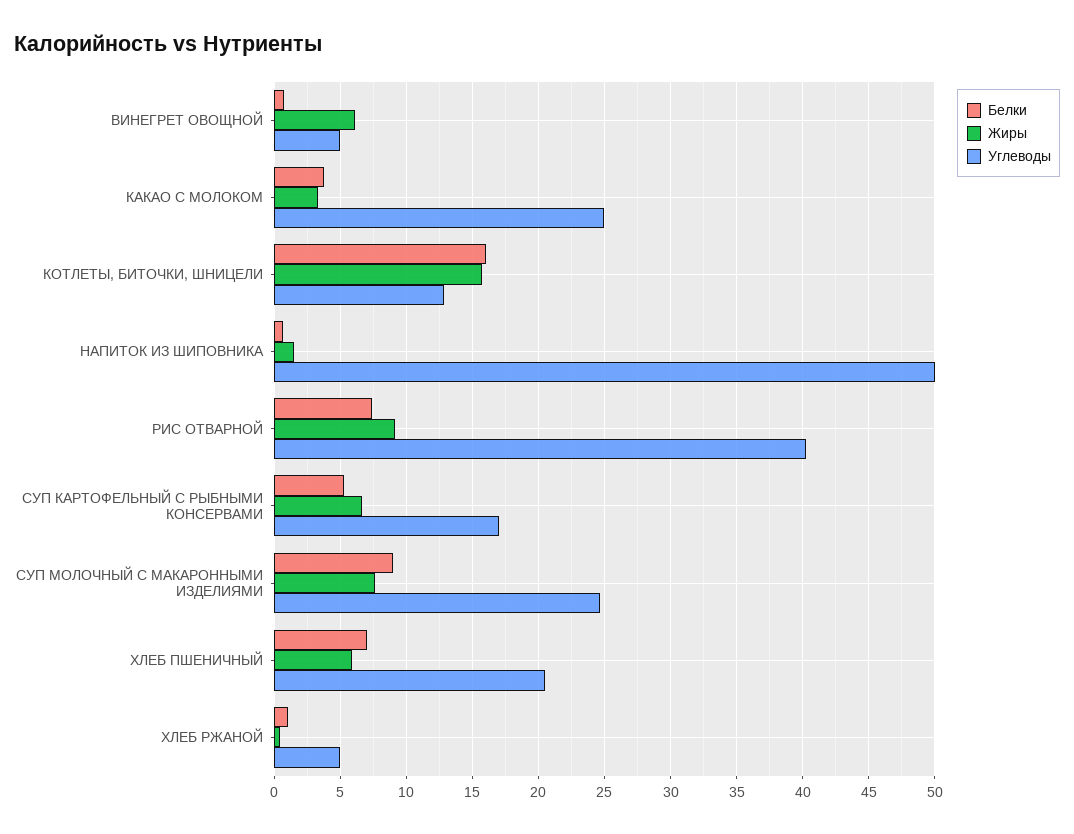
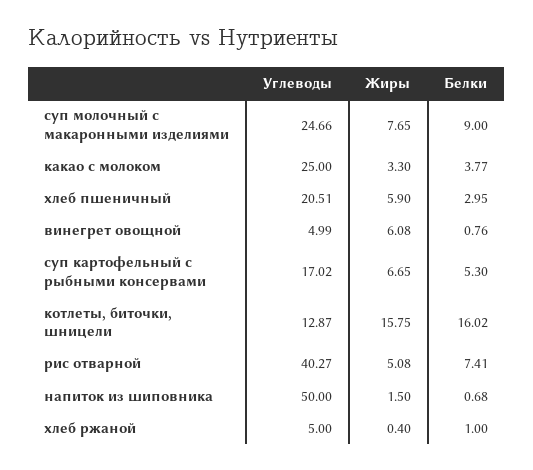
  {
    "Белки": {
      "ВИНЕГРЕТ ОВОЩНОЙ": 0.76,
      "КАКАО С МОЛОКОМ": 3.77,
      "КОТЛЕТЫ, БИТОЧКИ, ШНИЦЕЛИ": 16.02,
      "НАПИТОК ИЗ ШИПОВНИКА": 0.68,
      "РИС ОТВАРНОЙ": 7.41,
      "СУП КАРТОФЕЛЬНЫЙ С РЫБНЫМИ КОНСЕРВАМИ": 5.3,
      "СУП МОЛОЧНЫЙ С МАКАРОННЫМИ ИЗДЕЛИЯМИ": 9,
-     "ХЛЕБ ПШЕНИЧНЫЙ": 7,
+     "ХЛЕБ ПШЕНИЧНЫЙ": 2.95,
      "ХЛЕБ РЖАНОЙ": 1
    },
    "Жиры": {
      "ВИНЕГРЕТ ОВОЩНОЙ": 6.08,
      "КАКАО С МОЛОКОМ": 3.3,
      "КОТЛЕТЫ, БИТОЧКИ, ШНИЦЕЛИ": 15.75,
      "НАПИТОК ИЗ ШИПОВНИКА": 1.5,
-     "РИС ОТВАРНОЙ": 9,
+     "РИС ОТВАРНОЙ": 5.08,
      "СУП КАРТОФЕЛЬНЫЙ С РЫБНЫМИ КОНСЕРВАМИ": 6.65,
      "СУП МОЛОЧНЫЙ С МАКАРОННЫМИ ИЗДЕЛИЯМИ": 7.65,
      "ХЛЕБ ПШЕНИЧНЫЙ": 5.9,
      "ХЛЕБ РЖАНОЙ": 0.4
    },
    "Углеводы": {
      "ВИНЕГРЕТ ОВОЩНОЙ": 4.99,
      "КАКАО С МОЛОКОМ": 25,
      "КОТЛЕТЫ, БИТОЧКИ, ШНИЦЕЛИ": 12.87,
      "НАПИТОК ИЗ ШИПОВНИКА": 50,
      "РИС ОТВАРНОЙ": 40.27,
      "СУП КАРТОФЕЛЬНЫЙ С РЫБНЫМИ КОНСЕРВАМИ": 17.02,
      "СУП МОЛОЧНЫЙ С МАКАРОННЫМИ ИЗДЕЛИЯМИ": 24.66,
      "ХЛЕБ ПШЕНИЧНЫЙ": 20.51,
      "ХЛЕБ РЖАНОЙ": 5
    }
  }

